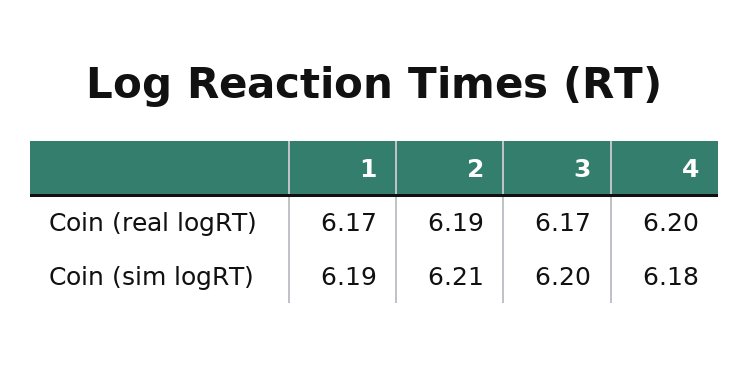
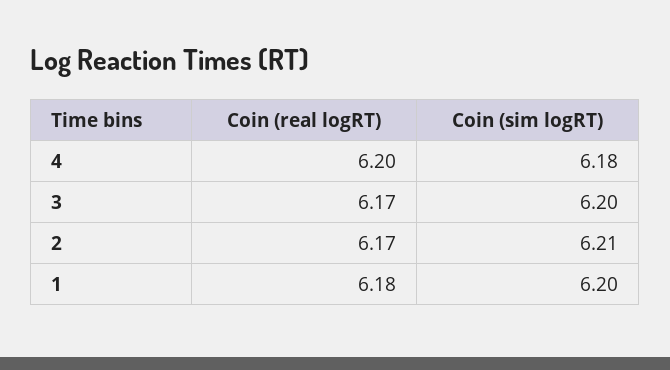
  {
    "1": {
-     "Coin (real logRT)": 6.17,
+     "Coin (real logRT)": 6.18,
-     "Coin (sim logRT)": 6.19
+     "Coin (sim logRT)": 6.2
    },
    "2": {
-     "Coin (real logRT)": 6.19,
+     "Coin (real logRT)": 6.17,
      "Coin (sim logRT)": 6.21
    },
    "3": {
      "Coin (real logRT)": 6.17,
      "Coin (sim logRT)": 6.2
    },
    "4": {
      "Coin (real logRT)": 6.2,
      "Coin (sim logRT)": 6.18
    }
  }

